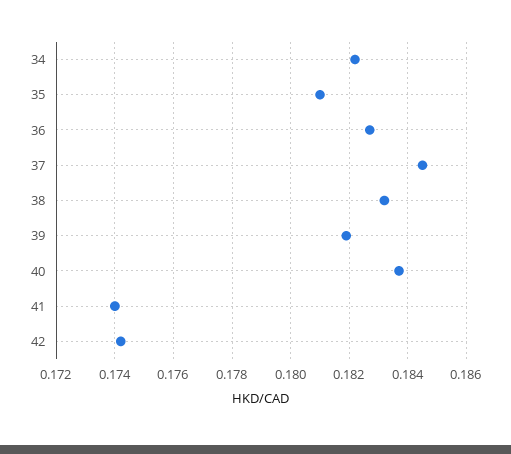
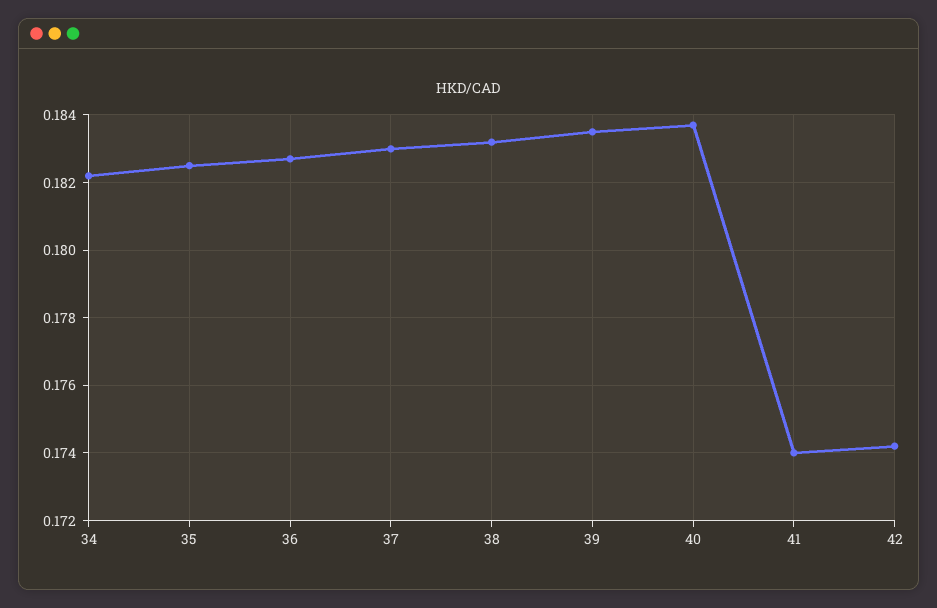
  {
    "34": 0.182,
-   "35": 0.181,
+   "35": 0.1825,
    "36": 0.1825,
-   "37": 0.1845,
+   "37": 0.183,
    "38": 0.183,
-   "39": 0.182,
+   "39": 0.1835,
    "40": 0.1835,
    "41": 0.174,
    "42": 0.174
  }

